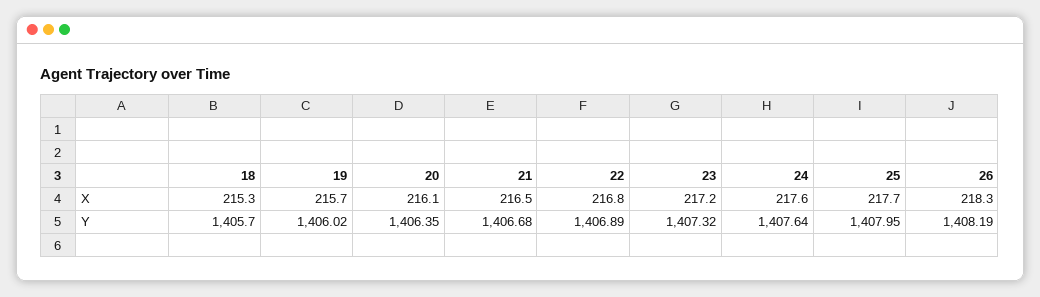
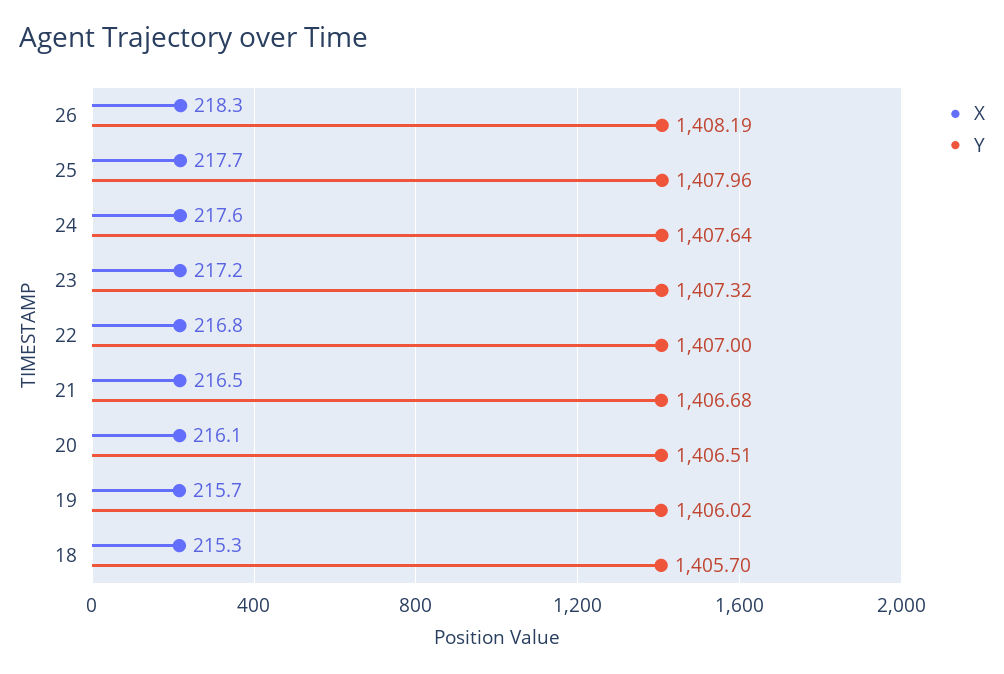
  {
    "X": {
      "18": 215.3,
      "19": 215.7,
      "20": 216.1,
      "21": 216.5,
      "22": 216.8,
      "23": 217.2,
      "24": 217.6,
      "25": 217.7,
      "26": 218.3
    },
    "Y": {
      "18": 1405.7,
      "19": 1406.02,
-     "20": 1406.35,
+     "20": 1406.51,
      "21": 1406.68,
-     "22": 1406.89,
+     "22": 1407,
      "23": 1407.32,
      "24": 1407.64,
-     "25": 1407.95,
+     "25": 1407.96,
      "26": 1408.19
    }
  }

